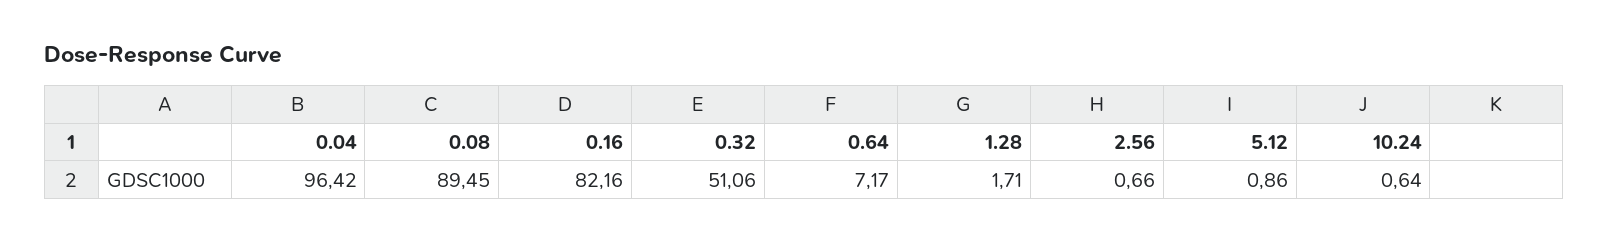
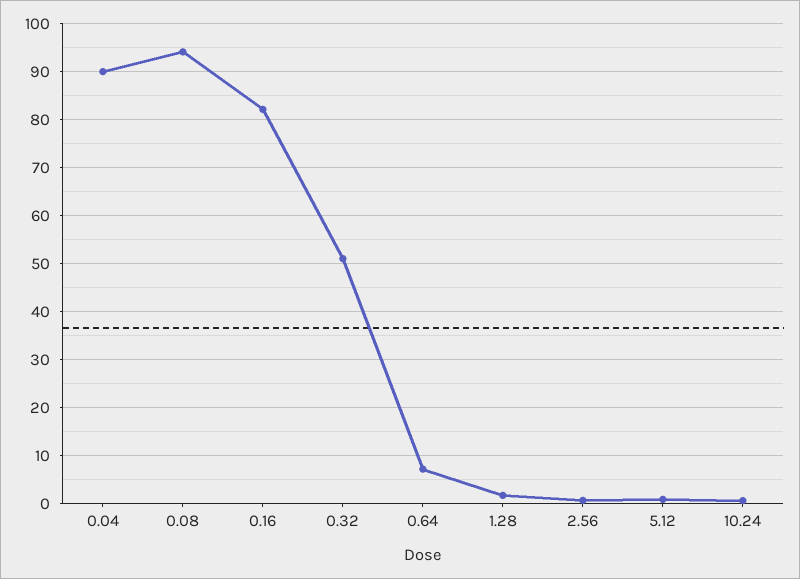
  {
-   "0.04": 96.42,
+   "0.04": 90,
-   "0.08": 89.45,
+   "0.08": 94,
    "0.16": 82.16,
    "0.32": 51.06,
    "0.64": 7.17,
    "1.28": 1.71,
    "2.56": 0.66,
    "5.12": 0.86,
    "10.24": 0.64
  }

